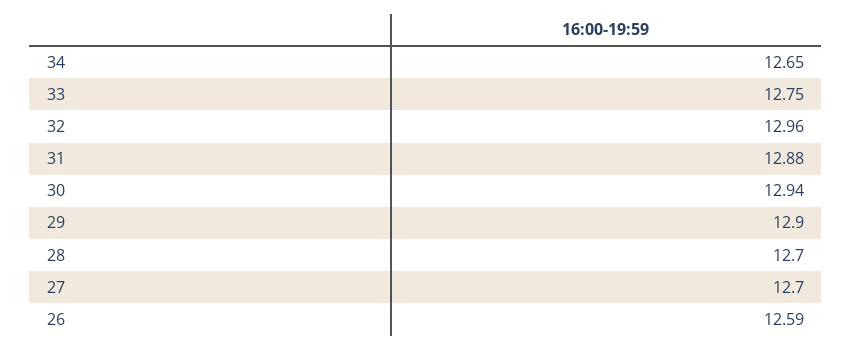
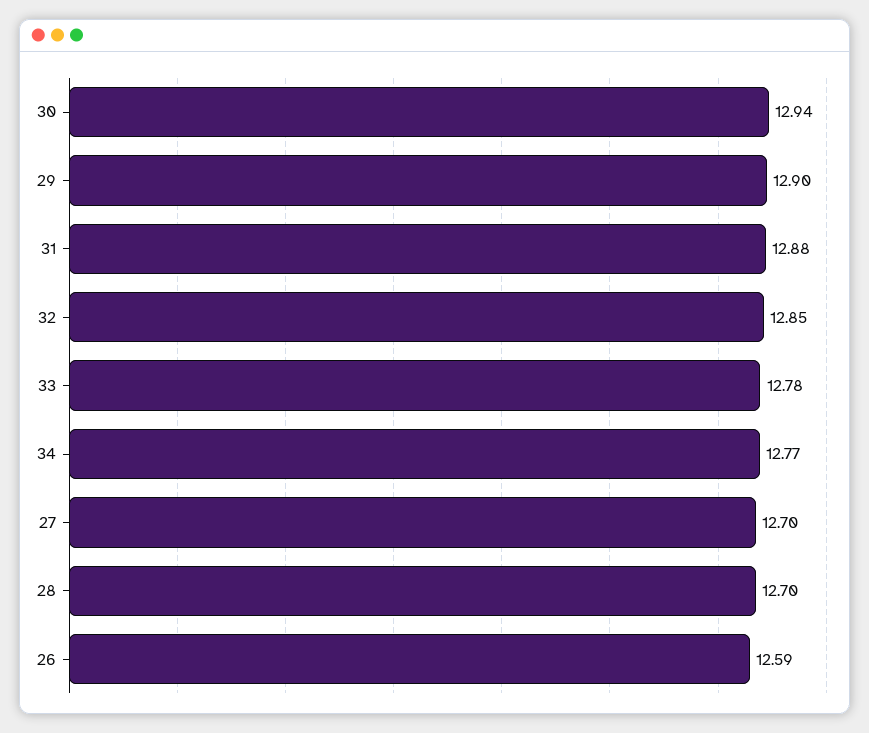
  {
-   "34": 12.65,
+   "34": 12.77,
-   "33": 12.75,
+   "33": 12.78,
-   "32": 12.96,
+   "32": 12.85,
    "31": 12.88,
    "30": 12.94,
    "29": 12.9,
    "28": 12.7,
    "27": 12.7,
    "26": 12.59
  }

